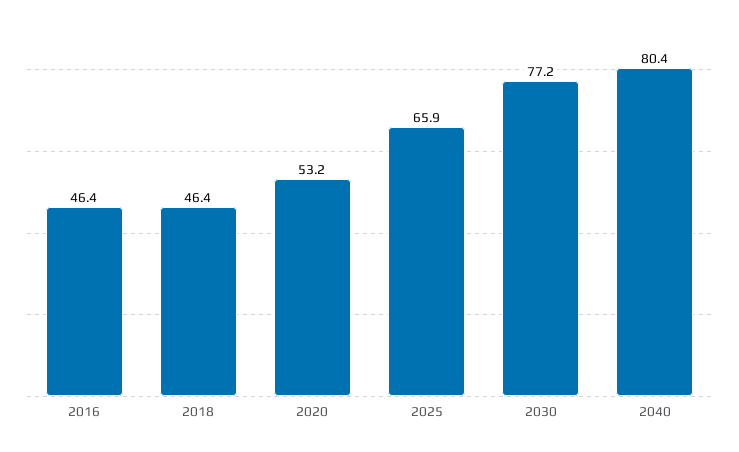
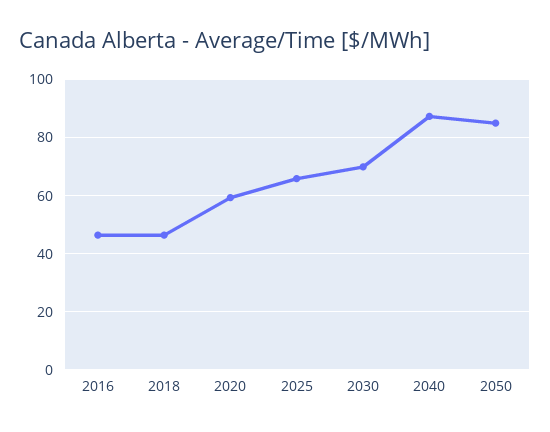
  {
    "2016": 46.4,
    "2018": 46.4,
-   "2020": 53.2,
+   "2020": 60,
    "2025": 65.9,
-   "2030": 77.2,
+   "2030": 70,
-   "2040": 80.4
+   "2040": 87.5,
+   "2050": 85
  }

